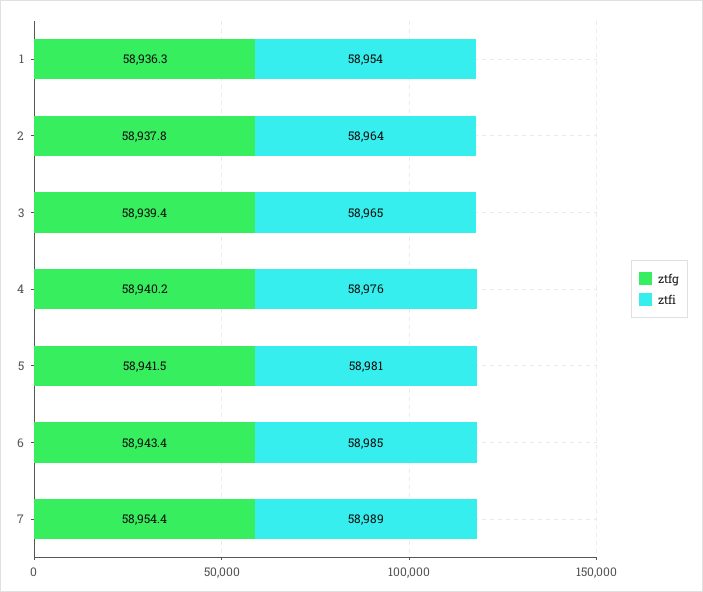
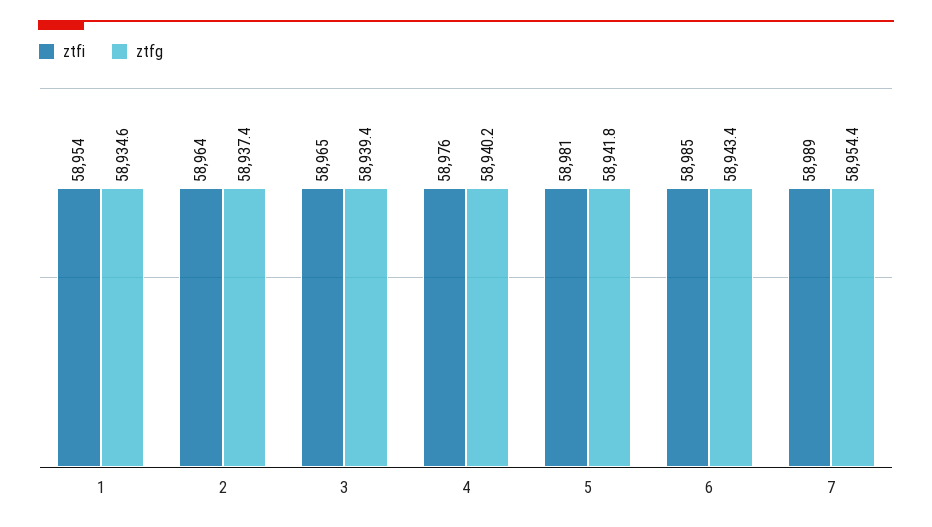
  {
    "ztfg": {
-     "1": 58936.3,
+     "1": 58934.6,
-     "2": 58937.8,
+     "2": 58937.4,
      "3": 58939.4,
      "4": 58940.2,
-     "5": 58941.5,
+     "5": 58941.8,
      "6": 58943.4,
      "7": 58954.4
    },
    "ztfi": {
      "1": 58954,
      "2": 58964,
      "3": 58965,
      "4": 58976,
      "5": 58981,
      "6": 58985,
      "7": 58989
    }
  }

